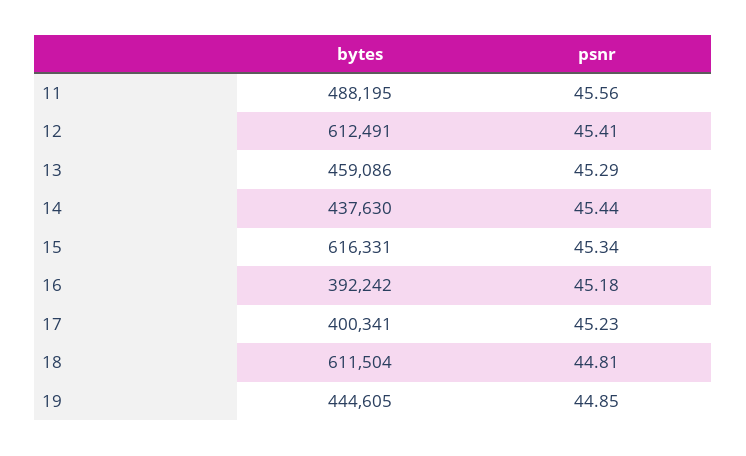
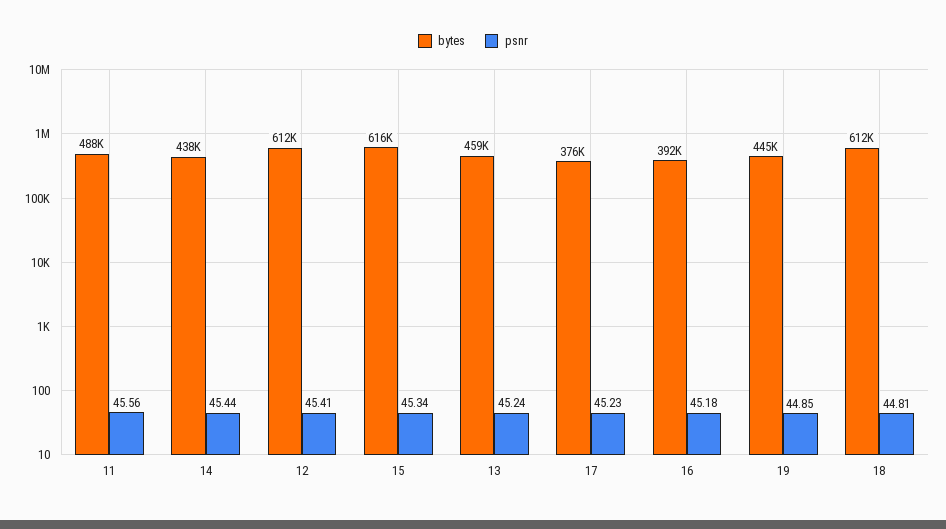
  {
    "bytes": {
      "11": 488195,
      "12": 612491,
      "13": 459086,
      "14": 437630,
      "15": 616331,
      "16": 392242,
-     "17": 400341,
+     "17": 376000,
      "18": 611504,
      "19": 444605
    },
    "psnr": {
      "11": 45.56,
      "12": 45.41,
-     "13": 45.29,
+     "13": 45.24,
      "14": 45.44,
      "15": 45.34,
      "16": 45.18,
      "17": 45.23,
      "18": 44.81,
      "19": 44.85
    }
  }

